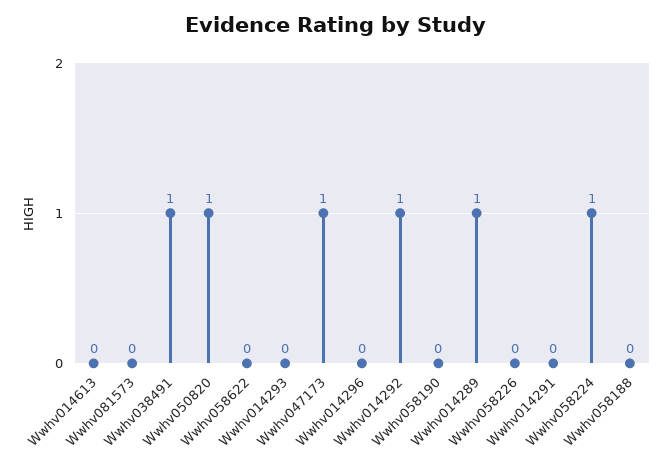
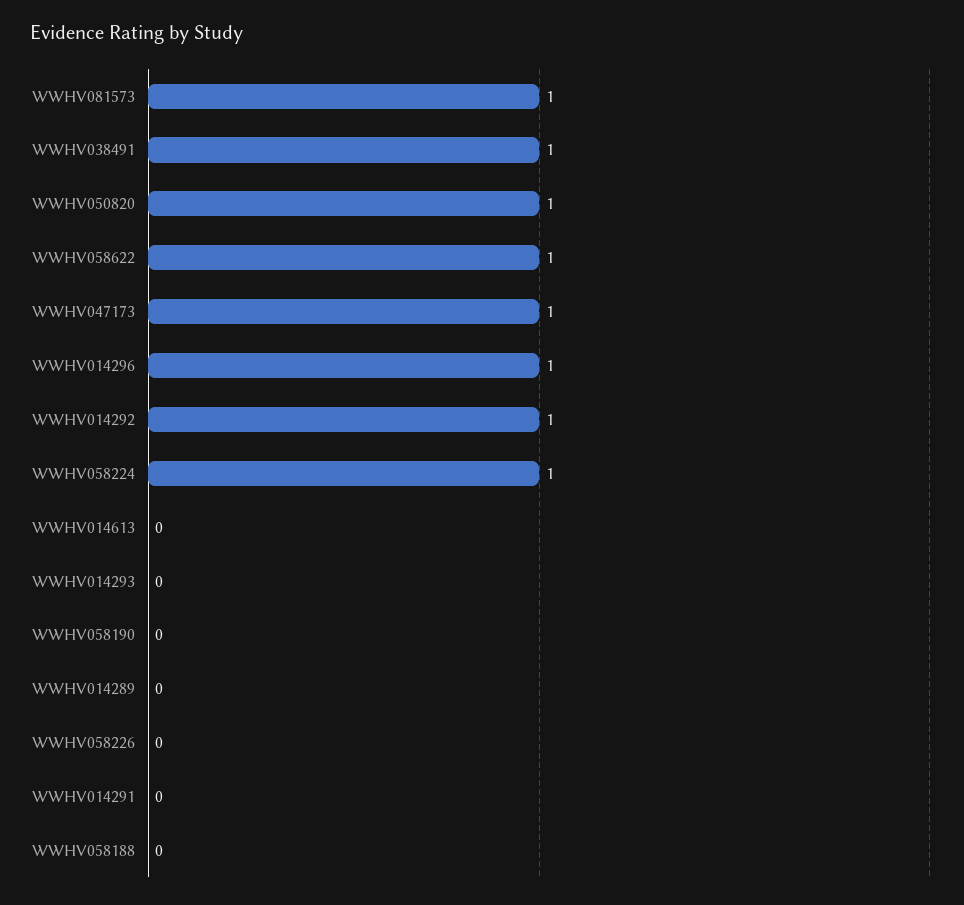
  {
    "Wwhv014613": 0,
-   "Wwhv081573": 0,
+   "Wwhv081573": 1,
    "Wwhv038491": 1,
    "Wwhv050820": 1,
-   "Wwhv058622": 0,
+   "Wwhv058622": 1,
    "Wwhv014293": 0,
    "Wwhv047173": 1,
-   "Wwhv014296": 0,
+   "Wwhv014296": 1,
    "Wwhv014292": 1,
    "Wwhv058190": 0,
-   "Wwhv014289": 1,
+   "Wwhv014289": 0,
    "Wwhv058226": 0,
    "Wwhv014291": 0,
    "Wwhv058224": 1,
    "Wwhv058188": 0
  }

